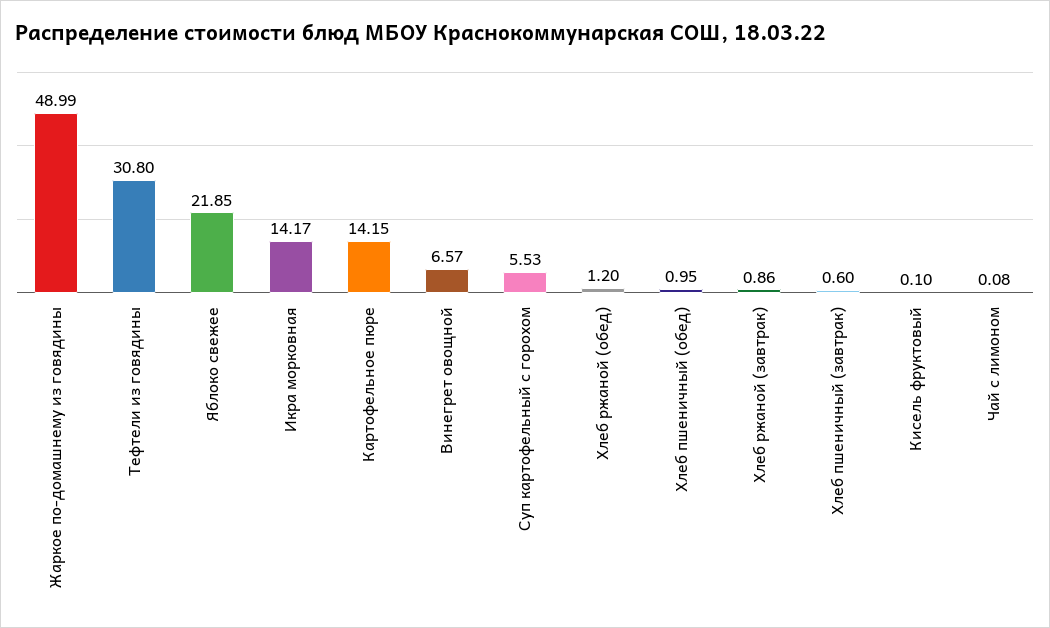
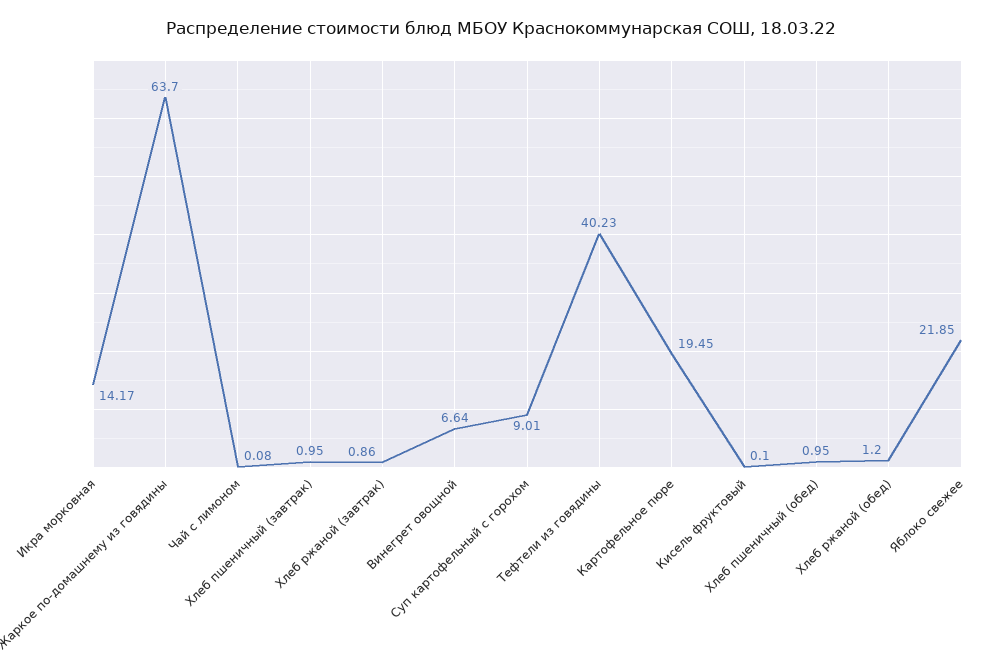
  {
-   "Жаркое по-домашнему из говядины": 48.99,
+   "Жаркое по-домашнему из говядины": 63.7,
-   "Тефтели из говядины": 30.8,
+   "Тефтели из говядины": 40.23,
    "Яблоко свежее": 21.85,
    "Икра морковная": 14.17,
-   "Картофельное пюре": 14.15,
+   "Картофельное пюре": 19.45,
-   "Винегрет овощной": 6.57,
+   "Винегрет овощной": 6.64,
-   "Суп картофельный с горохом": 5.53,
+   "Суп картофельный с горохом": 9.01,
    "Хлеб ржаной (обед)": 1.2,
    "Хлеб пшеничный (обед)": 0.95,
    "Хлеб ржаной (завтрак)": 0.86,
-   "Хлеб пшеничный (завтрак)": 0.6,
+   "Хлеб пшеничный (завтрак)": 0.95,
    "Кисель фруктовый": 0.1,
    "Чай с лимоном": 0.08
  }

